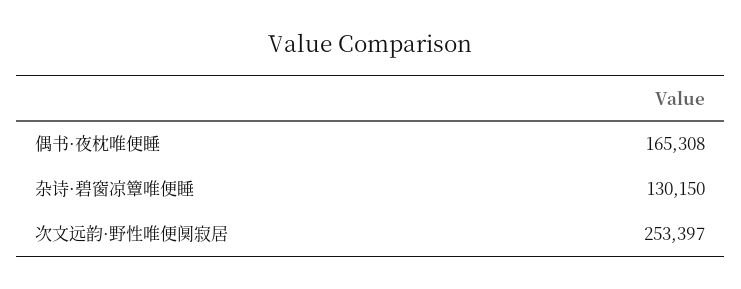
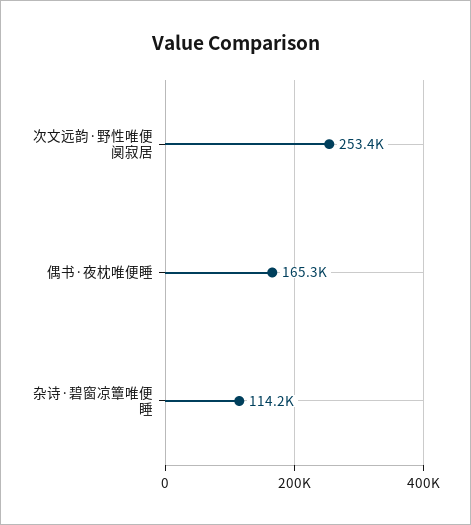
  {
    "偶书·夜枕唯便睡": 165308,
-   "杂诗·碧窗凉簟唯便睡": 130150,
+   "杂诗·碧窗凉簟唯便睡": 114200,
    "次文远韵·野性唯便阒寂居": 253397
  }

